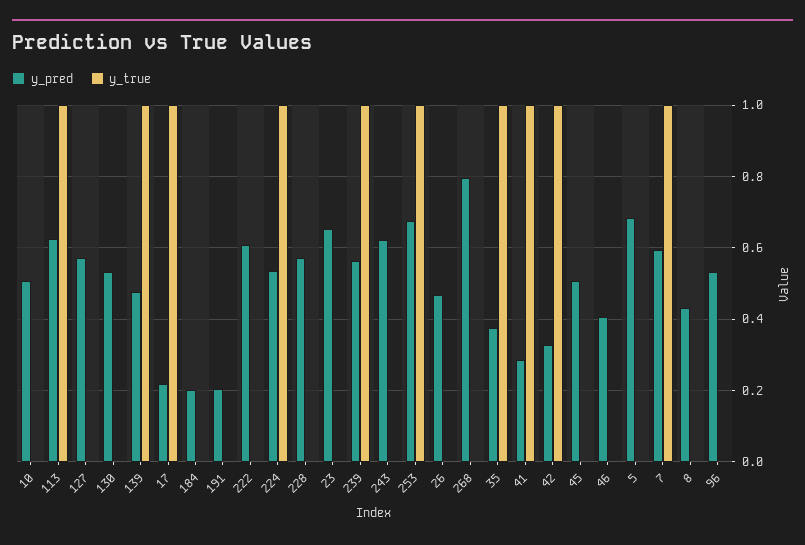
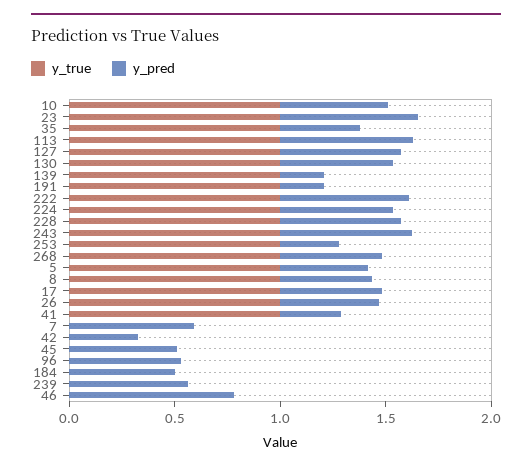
  {
    "y_pred": {
      "10": 0.5,
      "113": 0.62,
      "127": 0.58,
      "130": 0.54,
-     "139": 0.48,
+     "139": 0.2,
-     "17": 0.22,
+     "17": 0.5,
-     "184": 0.2,
+     "184": 0.5,
      "191": 0.2,
      "222": 0.6,
      "224": 0.54,
      "228": 0.58,
      "23": 0.66,
      "239": 0.56,
      "243": 0.62,
-     "253": 0.68,
+     "253": 0.3,
      "26": 0.46,
-     "268": 0.8,
+     "268": 0.5,
      "35": 0.38,
      "41": 0.28,
      "42": 0.32,
      "45": 0.5,
-     "46": 0.4,
+     "46": 0.8,
-     "5": 0.68,
+     "5": 0.4,
      "7": 0.6,
      "8": 0.44,
      "96": 0.54
    },
    "y_true": {
-     "10": 0,
+     "10": 1,
      "113": 1,
-     "127": 0,
+     "127": 1,
-     "130": 0,
+     "130": 1,
      "139": 1,
      "17": 1,
      "184": 0,
-     "191": 0,
+     "191": 1,
-     "222": 0,
+     "222": 1,
      "224": 1,
-     "228": 0,
+     "228": 1,
-     "23": 0,
+     "23": 1,
-     "239": 1,
+     "239": 0,
-     "243": 0,
+     "243": 1,
      "253": 1,
-     "26": 0,
+     "26": 1,
-     "268": 0,
+     "268": 1,
      "35": 1,
      "41": 1,
-     "42": 1,
+     "42": 0,
      "45": 0,
      "46": 0,
-     "5": 0,
+     "5": 1,
-     "7": 1,
+     "7": 0,
-     "8": 0,
+     "8": 1,
      "96": 0
    }
  }

